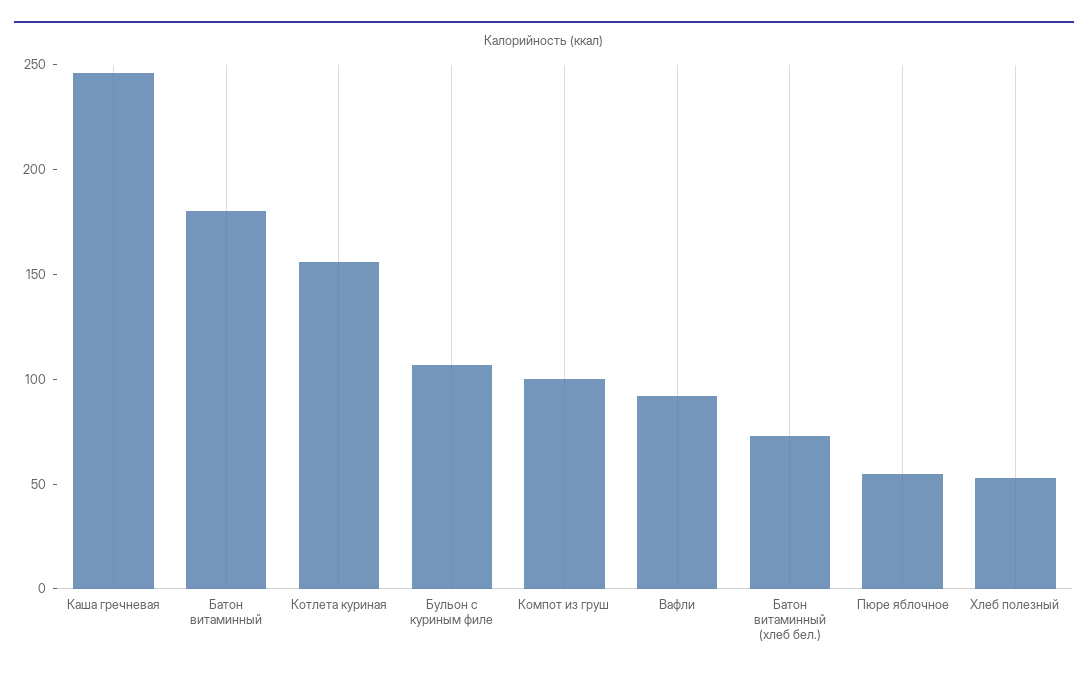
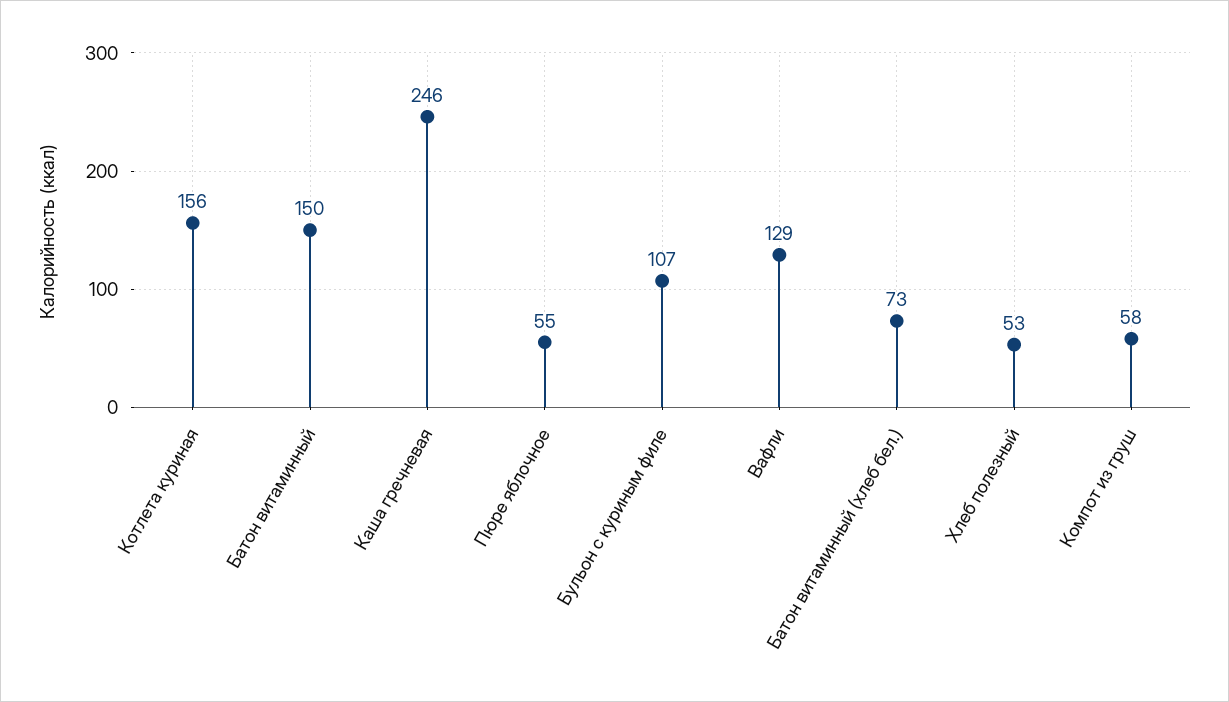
  {
    "Каша гречневая": 246,
-   "Батон витаминный": 180,
+   "Батон витаминный": 150,
    "Котлета куриная": 156,
    "Бульон с куриным филе": 107,
-   "Компот из груш": 100,
+   "Компот из груш": 58,
-   "Вафли": 90,
+   "Вафли": 129,
    "Батон витаминный (хлеб бел.)": 73,
    "Пюре яблочное": 55,
    "Хлеб полезный": 53
  }

